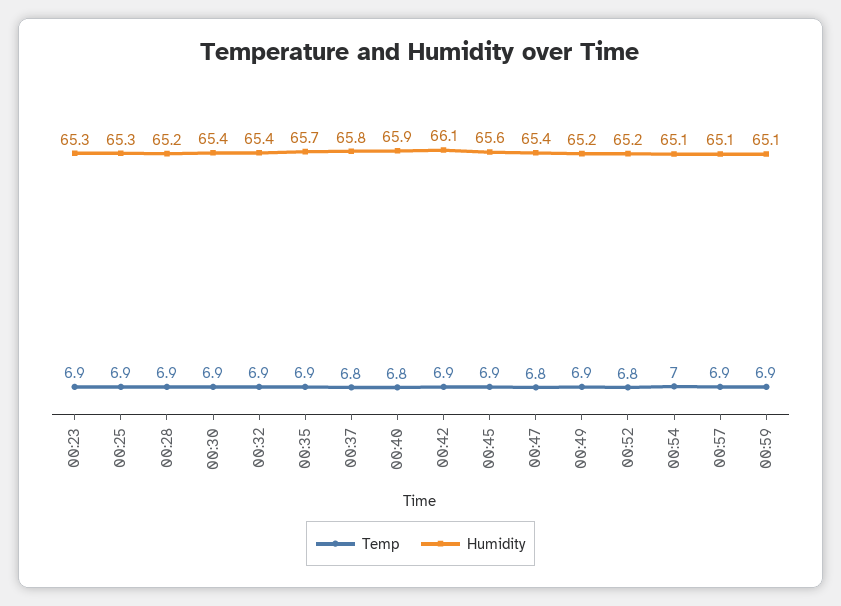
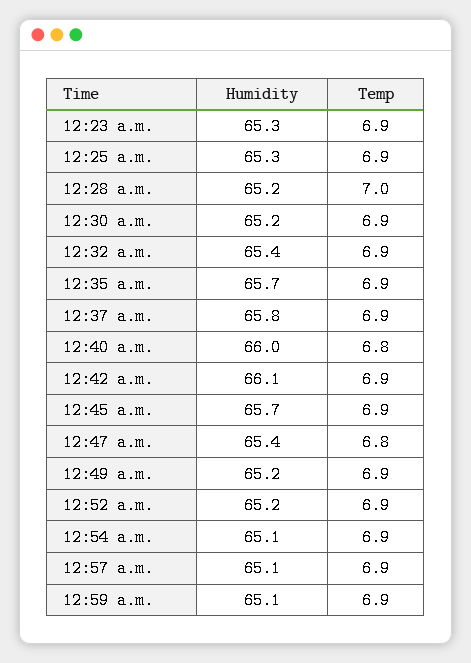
  {
    "Temp": {
      "00:23": 6.9,
      "00:25": 6.9,
-     "00:28": 6.9,
+     "00:28": 7,
      "00:30": 6.9,
      "00:32": 6.9,
      "00:35": 6.9,
-     "00:37": 6.8,
+     "00:37": 6.9,
      "00:40": 6.8,
      "00:42": 6.9,
      "00:45": 6.9,
      "00:47": 6.8,
      "00:49": 6.9,
-     "00:52": 6.8,
+     "00:52": 6.9,
-     "00:54": 7,
+     "00:54": 6.9,
      "00:57": 6.9,
      "00:59": 6.9
    },
    "Humidity": {
      "00:23": 65.3,
      "00:25": 65.3,
      "00:28": 65.2,
-     "00:30": 65.4,
+     "00:30": 65.2,
      "00:32": 65.4,
      "00:35": 65.7,
      "00:37": 65.8,
-     "00:40": 65.9,
+     "00:40": 66,
      "00:42": 66.1,
-     "00:45": 65.6,
+     "00:45": 65.7,
      "00:47": 65.4,
      "00:49": 65.2,
      "00:52": 65.2,
      "00:54": 65.1,
      "00:57": 65.1,
      "00:59": 65.1
    }
  }

